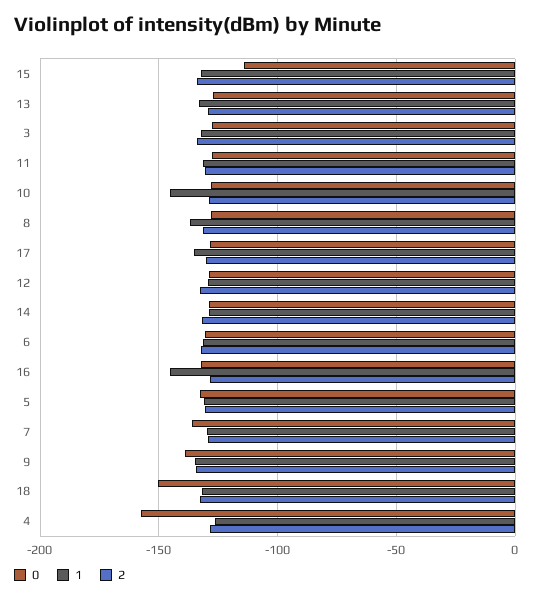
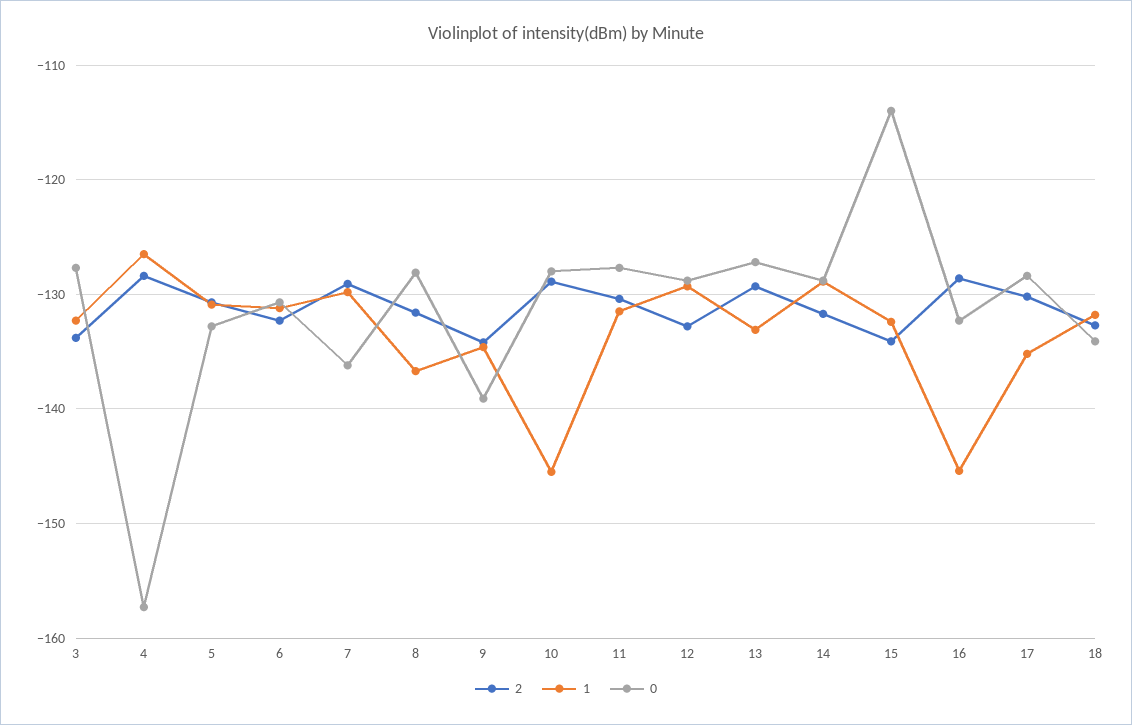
  {
    "0": {
      "15": -114,
      "13": -127,
      "3": -128,
      "11": -128,
      "10": -128,
      "8": -128,
      "17": -128,
      "12": -129,
      "14": -129,
      "6": -131,
      "16": -132,
      "5": -133,
      "7": -136,
      "9": -139,
-     "18": -150,
+     "18": -134,
      "4": -157
    },
    "1": {
      "15": -132,
      "13": -133,
      "3": -132,
      "11": -132,
      "10": -146,
      "8": -137,
      "17": -135,
      "12": -129,
      "14": -129,
      "6": -131,
      "16": -145,
      "5": -131,
      "7": -130,
      "9": -135,
      "18": -132,
      "4": -127
    },
    "2": {
      "15": -134,
      "13": -129,
      "3": -134,
      "11": -130,
      "10": -129,
      "8": -132,
      "17": -130,
      "12": -133,
      "14": -132,
      "6": -132,
      "16": -129,
      "5": -131,
      "7": -129,
      "9": -134,
      "18": -133,
      "4": -128
    }
  }

